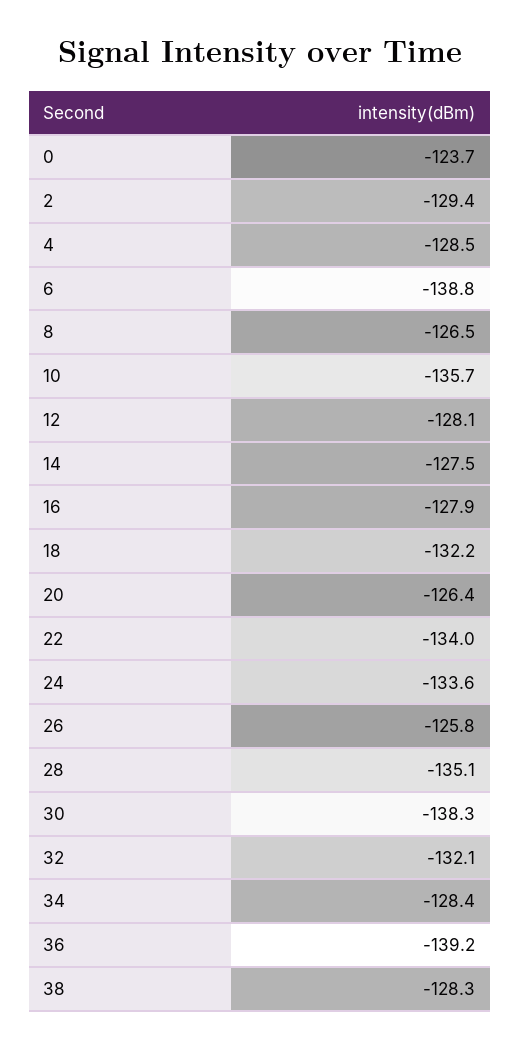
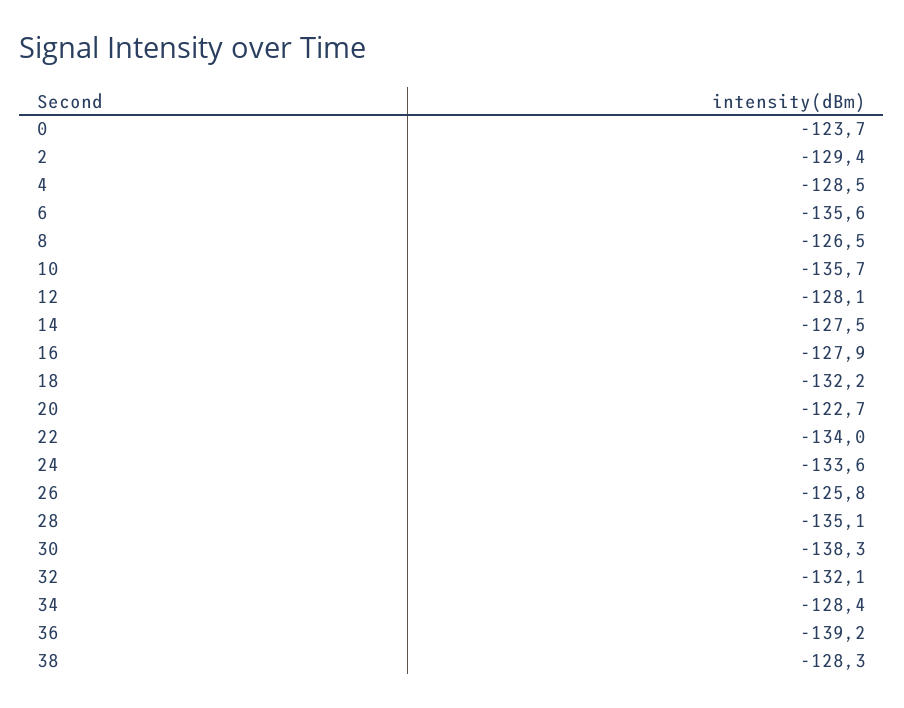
  {
    "0": -123.7,
    "2": -129.4,
    "4": -128.5,
-   "6": -138.8,
+   "6": -135.6,
    "8": -126.5,
    "10": -135.7,
    "12": -128.1,
    "14": -127.5,
    "16": -127.9,
    "18": -132.2,
-   "20": -126.4,
+   "20": -122.7,
    "22": -134,
    "24": -133.6,
    "26": -125.8,
    "28": -135.1,
    "30": -138.3,
    "32": -132.1,
    "34": -128.4,
    "36": -139.2,
    "38": -128.3
  }

